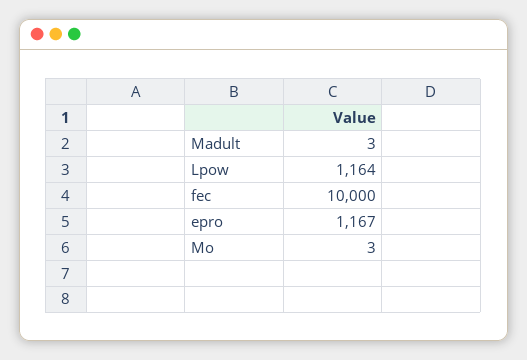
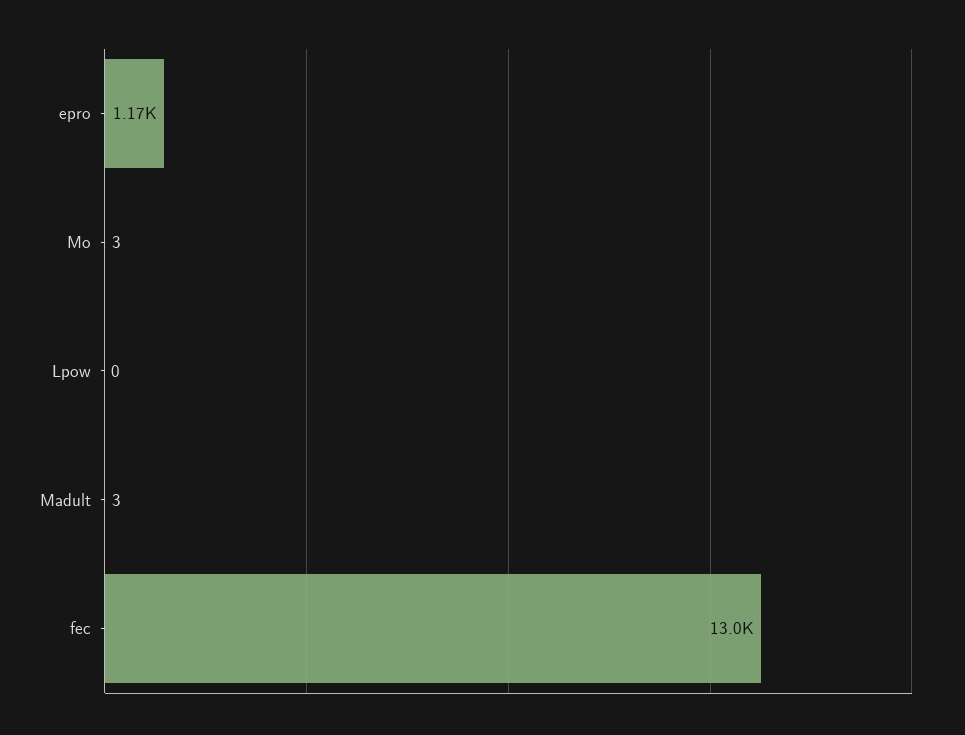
  {
    "Madult": 3,
-   "Lpow": 1164,
+   "Lpow": 0,
-   "fec": 10000,
+   "fec": 13000,
    "epro": 1167,
    "Mo": 3
  }

